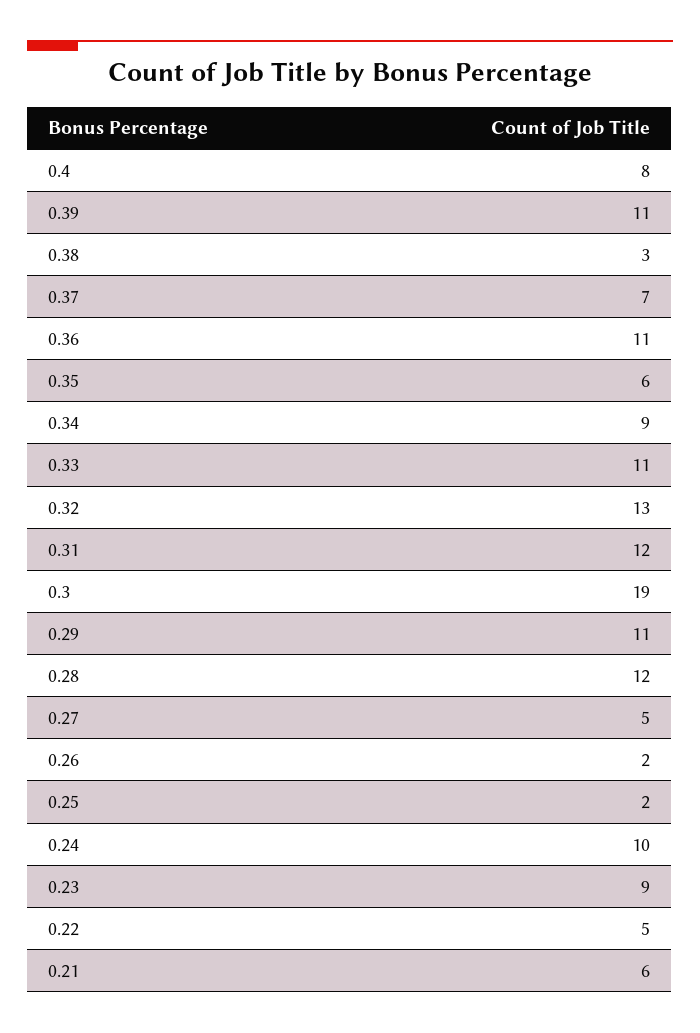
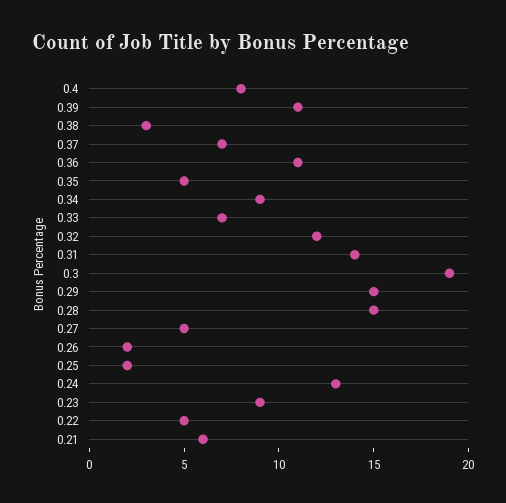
  {
    "0.4": 8,
    "0.39": 11,
    "0.38": 3,
    "0.37": 7,
    "0.36": 11,
-   "0.35": 6,
+   "0.35": 5,
    "0.34": 9,
-   "0.33": 11,
+   "0.33": 7,
-   "0.32": 13,
+   "0.32": 12,
-   "0.31": 12,
+   "0.31": 14,
    "0.3": 19,
-   "0.29": 11,
+   "0.29": 15,
-   "0.28": 12,
+   "0.28": 15,
    "0.27": 5,
    "0.26": 2,
    "0.25": 2,
-   "0.24": 10,
+   "0.24": 13,
    "0.23": 9,
    "0.22": 5,
    "0.21": 6
  }

